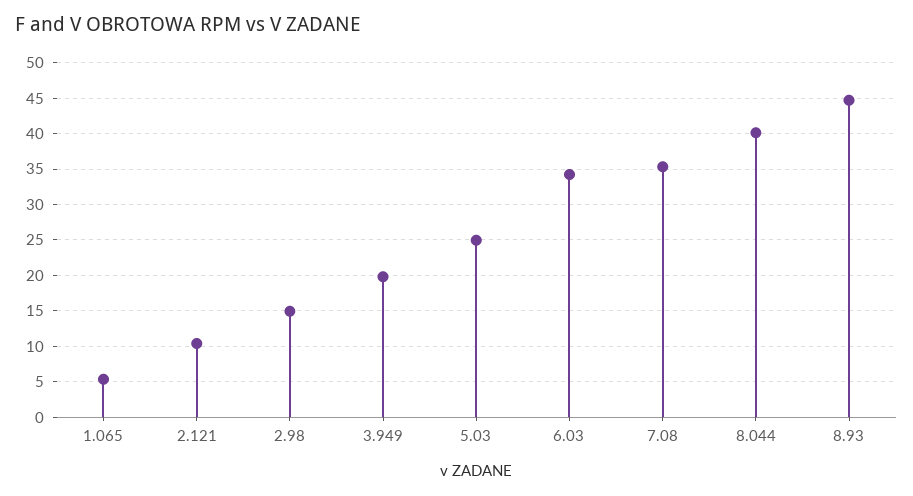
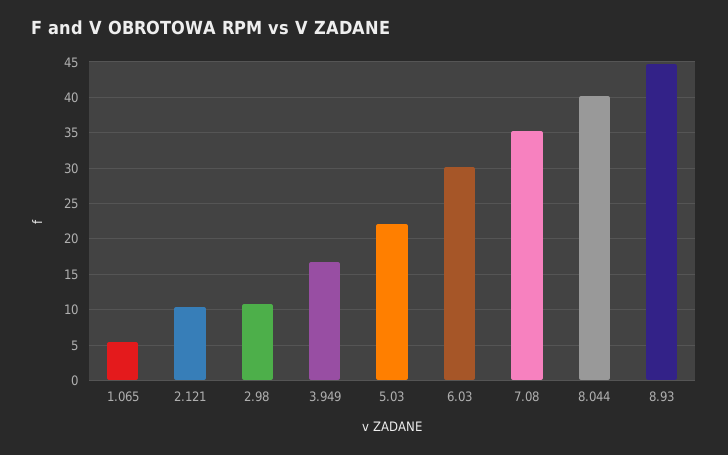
  {
    "1.065": 5,
    "2.121": 10,
-   "2.98": 15,
+   "2.98": 11,
-   "3.949": 20,
+   "3.949": 17,
-   "5.03": 25,
+   "5.03": 22,
-   "6.03": 34,
+   "6.03": 30,
    "7.08": 35,
    "8.044": 40,
    "8.93": 45
  }

